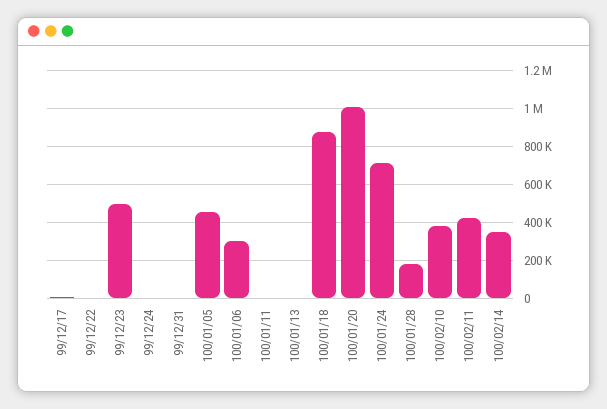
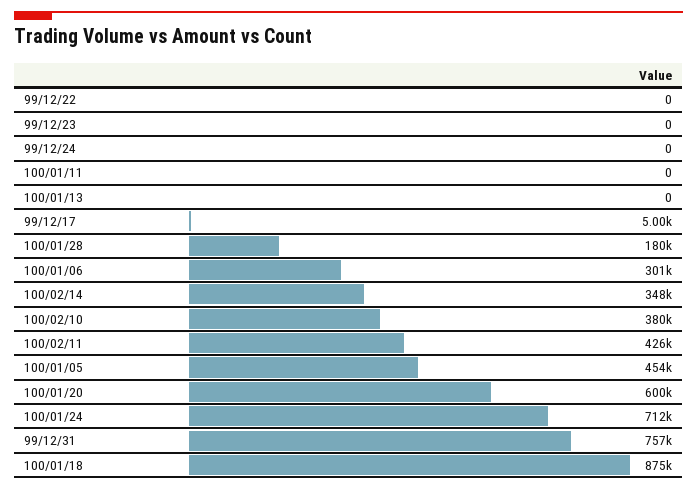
  {
    "99/12/17": 5000,
    "99/12/22": 0,
-   "99/12/23": 500000,
+   "99/12/23": 0,
    "99/12/24": 0,
-   "99/12/31": 0,
+   "99/12/31": 757000,
    "100/01/05": 454000,
    "100/01/06": 301000,
    "100/01/11": 0,
    "100/01/13": 0,
    "100/01/18": 875000,
-   "100/01/20": 1000000,
+   "100/01/20": 600000,
    "100/01/24": 712000,
    "100/01/28": 180000,
    "100/02/10": 380000,
    "100/02/11": 426000,
    "100/02/14": 348000
  }

